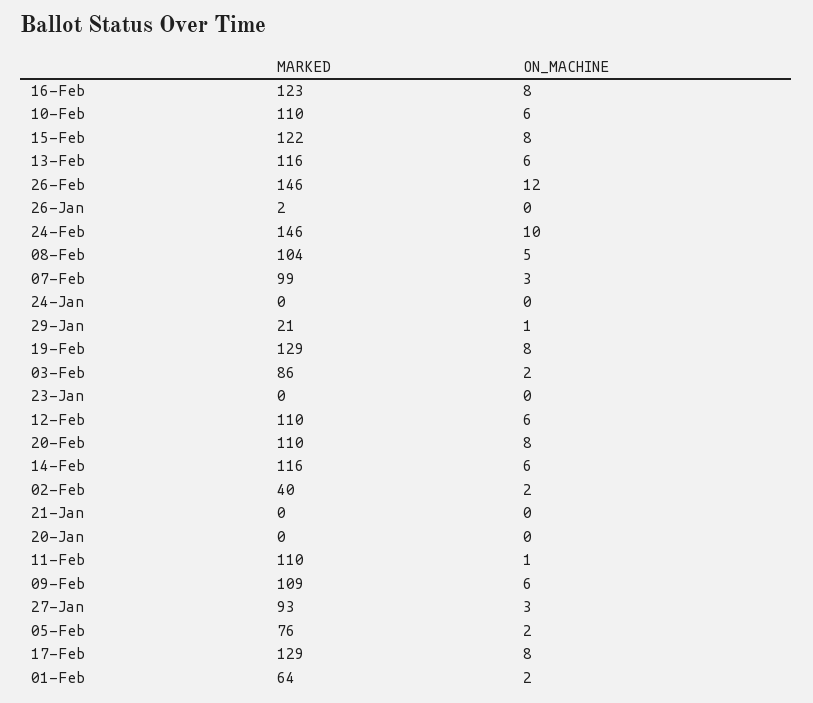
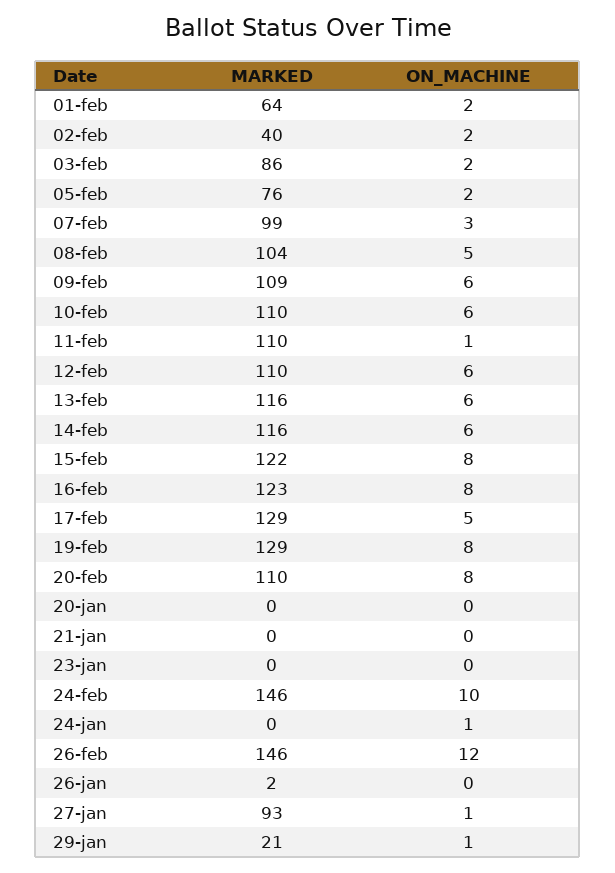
  {
    "MARKED": {
      "16-Feb": 123,
      "10-Feb": 110,
      "15-Feb": 122,
      "13-Feb": 116,
      "26-Feb": 146,
      "26-Jan": 2,
      "24-Feb": 146,
      "08-Feb": 104,
      "07-Feb": 99,
      "24-Jan": 0,
      "29-Jan": 21,
      "19-Feb": 129,
      "03-Feb": 86,
      "23-Jan": 0,
      "12-Feb": 110,
      "20-Feb": 110,
      "14-Feb": 116,
      "02-Feb": 40,
      "21-Jan": 0,
      "20-Jan": 0,
      "11-Feb": 110,
      "09-Feb": 109,
      "27-Jan": 93,
      "05-Feb": 76,
      "17-Feb": 129,
      "01-Feb": 64
    },
    "ON_MACHINE": {
      "16-Feb": 8,
      "10-Feb": 6,
      "15-Feb": 8,
      "13-Feb": 6,
      "26-Feb": 12,
      "26-Jan": 0,
      "24-Feb": 10,
      "08-Feb": 5,
      "07-Feb": 3,
-     "24-Jan": 0,
+     "24-Jan": 1,
      "29-Jan": 1,
      "19-Feb": 8,
      "03-Feb": 2,
      "23-Jan": 0,
      "12-Feb": 6,
      "20-Feb": 8,
      "14-Feb": 6,
      "02-Feb": 2,
      "21-Jan": 0,
      "20-Jan": 0,
      "11-Feb": 1,
      "09-Feb": 6,
-     "27-Jan": 3,
+     "27-Jan": 1,
      "05-Feb": 2,
-     "17-Feb": 8,
+     "17-Feb": 5,
      "01-Feb": 2
    }
  }

